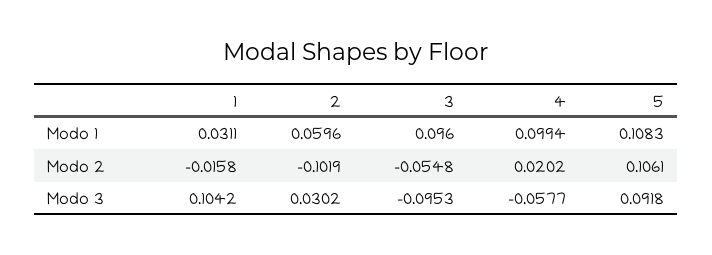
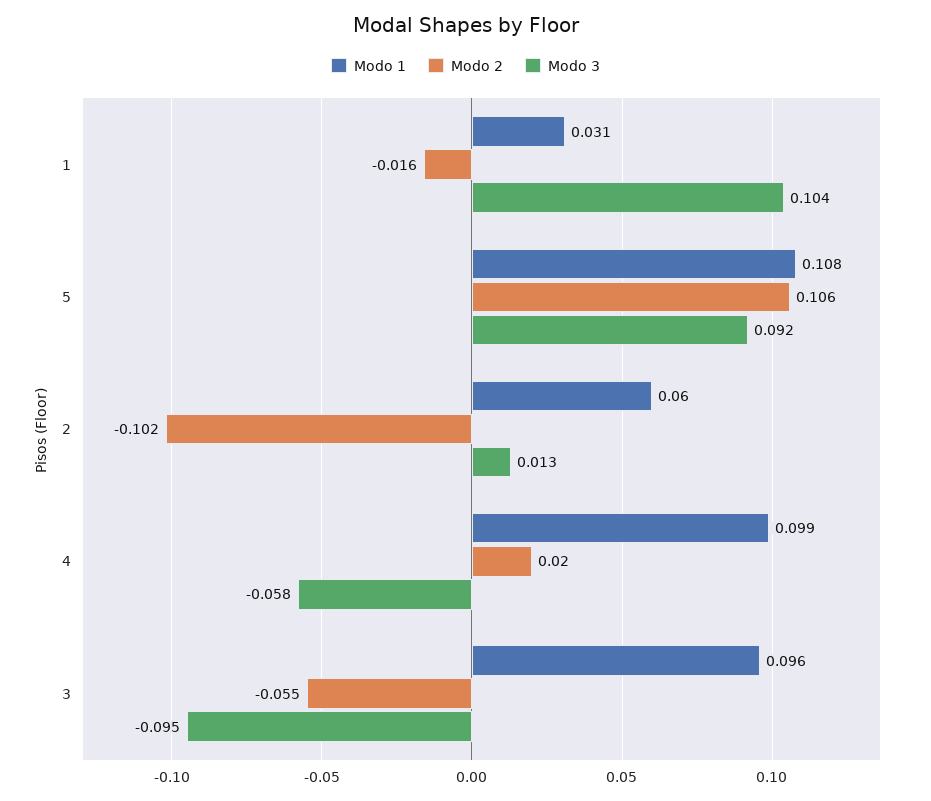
  {
    "Modo 1": {
      "1": 0.0311,
      "2": 0.0596,
      "3": 0.096,
      "4": 0.0994,
      "5": 0.1083
    },
    "Modo 2": {
      "1": -0.0158,
      "2": -0.1019,
      "3": -0.0548,
      "4": 0.0202,
      "5": 0.1061
    },
    "Modo 3": {
      "1": 0.1042,
-     "2": 0.0302,
+     "2": 0.013,
      "3": -0.0953,
      "4": -0.0577,
      "5": 0.0918
    }
  }

